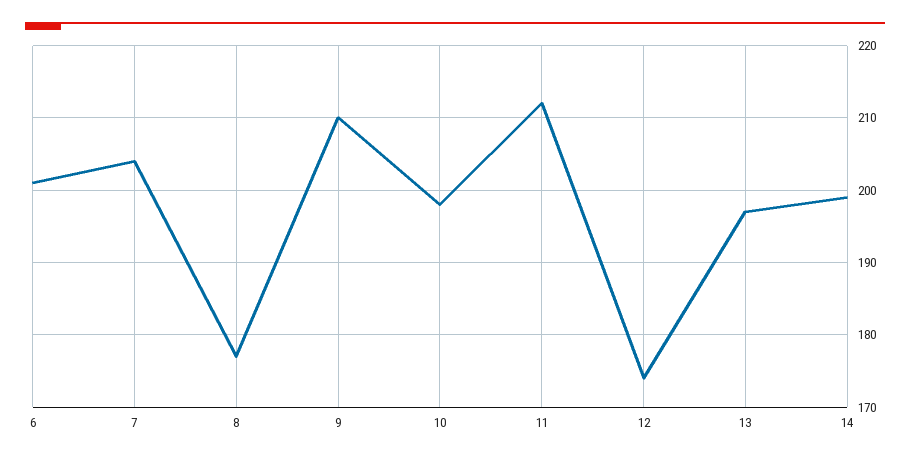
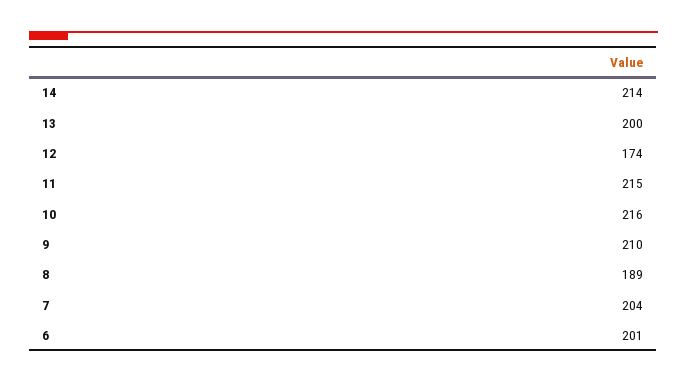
  {
    "6": 201,
    "7": 204,
-   "8": 177,
+   "8": 189,
    "9": 210,
-   "10": 198,
+   "10": 216,
-   "11": 212,
+   "11": 215,
    "12": 174,
-   "13": 197,
+   "13": 200,
-   "14": 199
+   "14": 214
  }

